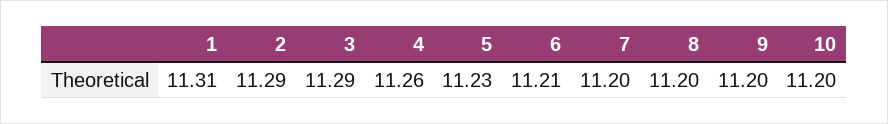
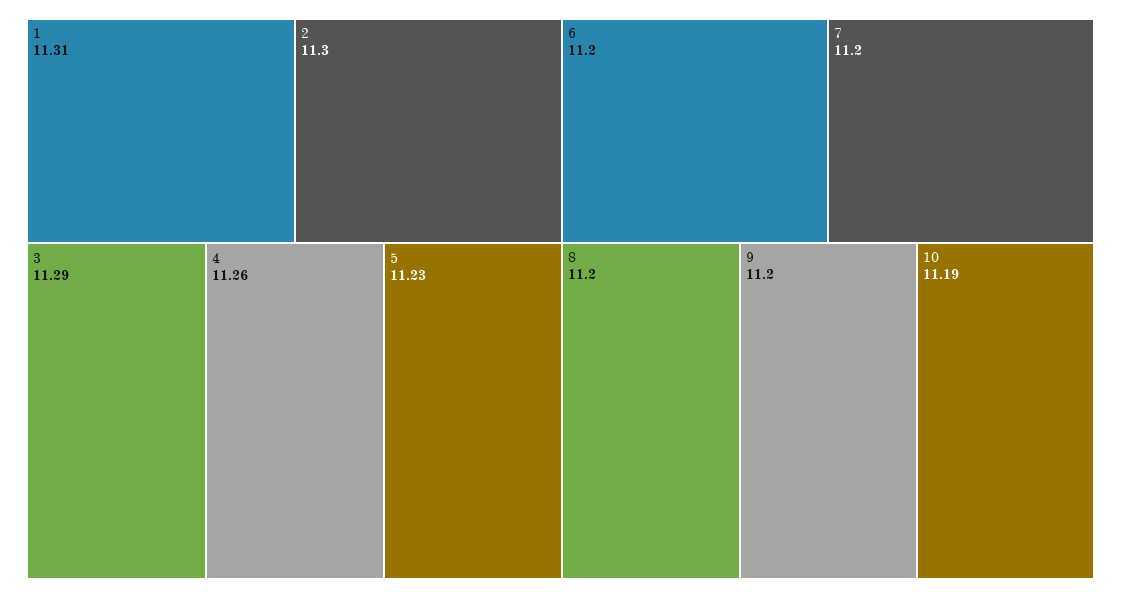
  {
    "1": 11.31,
-   "2": 11.29,
+   "2": 11.3,
    "3": 11.29,
    "4": 11.26,
    "5": 11.23,
-   "6": 11.21,
+   "6": 11.2,
    "7": 11.2,
    "8": 11.2,
    "9": 11.2,
-   "10": 11.2
+   "10": 11.19
  }

